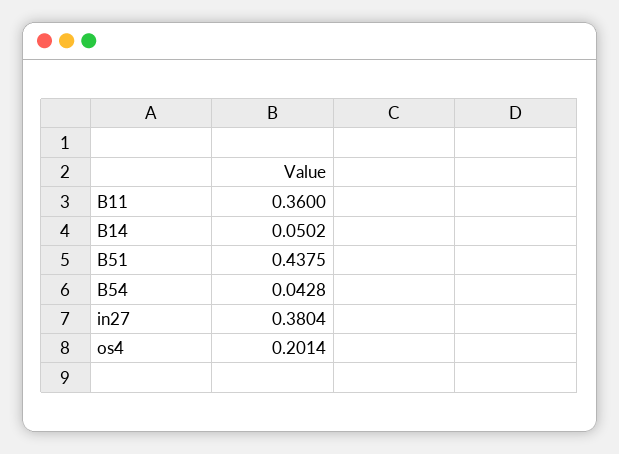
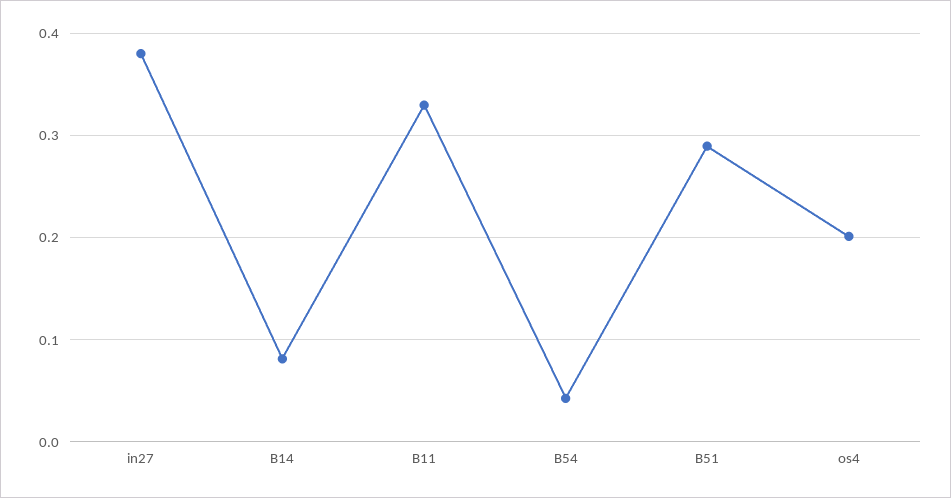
  {
-   "B11": 0.36,
+   "B11": 0.33,
-   "B14": 0.0502,
+   "B14": 0.08,
-   "B51": 0.4375,
+   "B51": 0.29,
    "B54": 0.0428,
    "in27": 0.3804,
    "os4": 0.2014
  }

